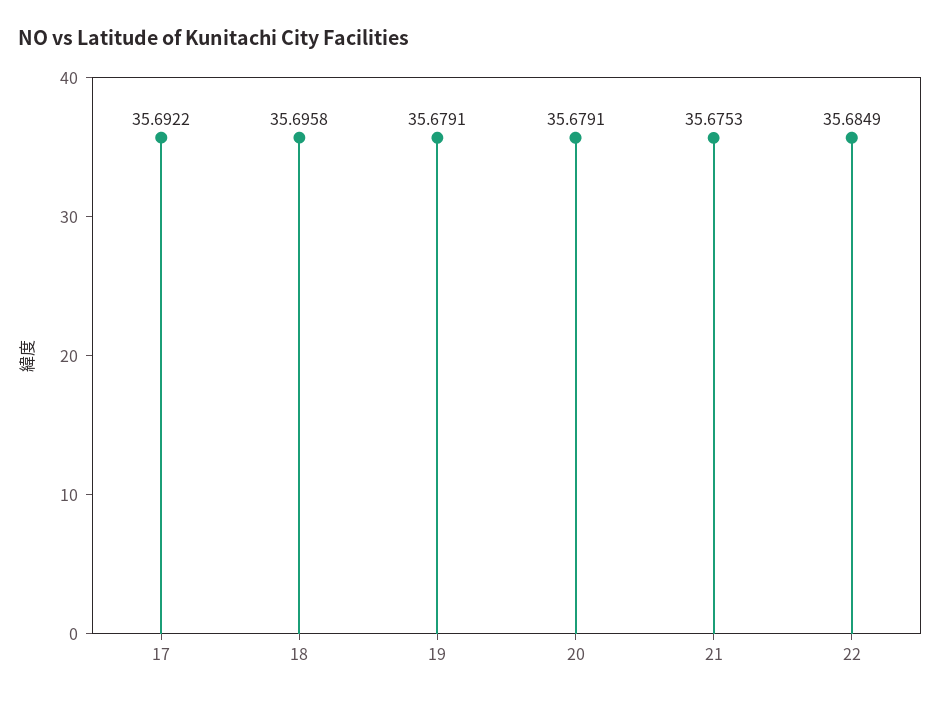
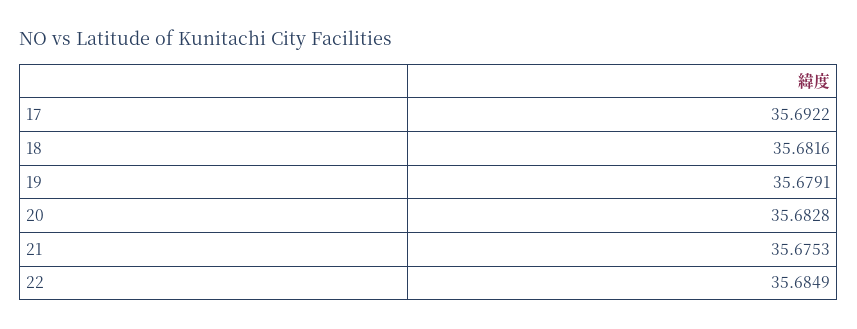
  {
    "17": 35.6922,
-   "18": 35.6958,
+   "18": 35.6816,
    "19": 35.6791,
-   "20": 35.6791,
+   "20": 35.6828,
    "21": 35.6753,
    "22": 35.6849
  }

